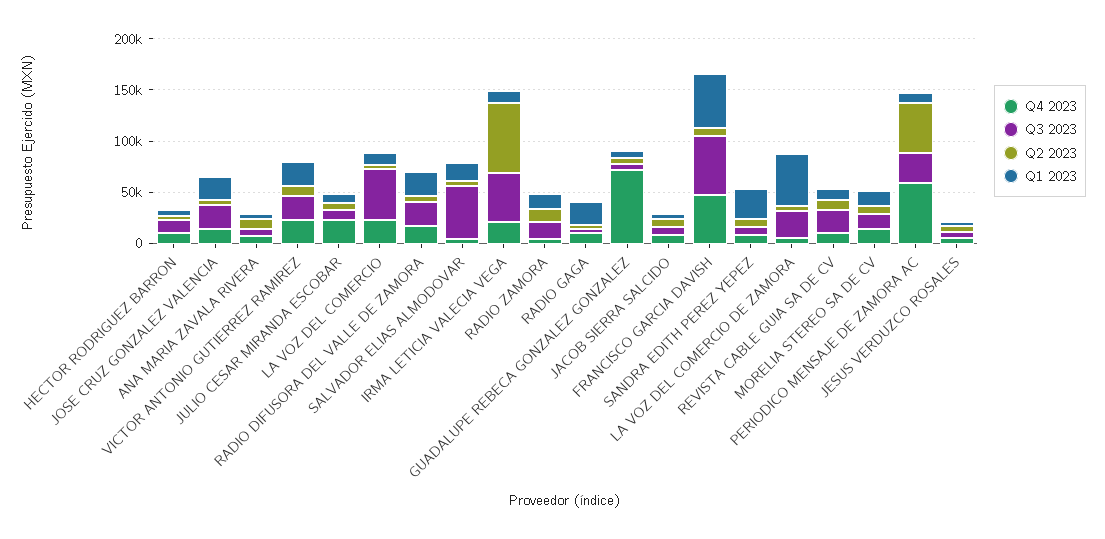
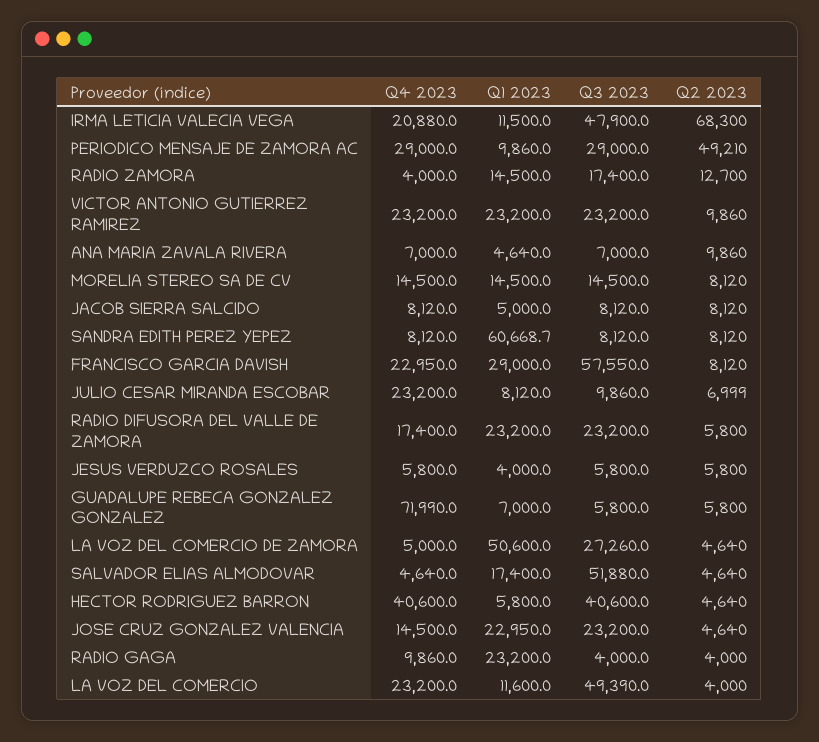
  {
    "Q4 2023": {
-     "HECTOR RODRIGUEZ BARRON": 10000,
+     "HECTOR RODRIGUEZ BARRON": 40600,
      "JOSE CRUZ GONZALEZ VALENCIA": 14500,
      "ANA MARIA ZAVALA RIVERA": 7000,
      "VICTOR ANTONIO GUTIERREZ RAMIREZ": 23200,
      "JULIO CESAR MIRANDA ESCOBAR": 23200,
      "LA VOZ DEL COMERCIO": 23200,
      "RADIO DIFUSORA DEL VALLE DE ZAMORA": 17400,
      "SALVADOR ELIAS ALMODOVAR": 4640,
      "IRMA LETICIA VALECIA VEGA": 20880,
      "RADIO ZAMORA": 4000,
      "RADIO GAGA": 9860,
      "GUADALUPE REBECA GONZALEZ GONZALEZ": 71990,
      "JACOB SIERRA SALCIDO": 8120,
-     "FRANCISCO GARCIA DAVISH": 50000,
+     "FRANCISCO GARCIA DAVISH": 22950,
      "SANDRA EDITH PEREZ YEPEZ": 8120,
      "LA VOZ DEL COMERCIO DE ZAMORA": 5000,
-     "REVISTA CABLE GUIA SA DE CV": 10000,
      "MORELIA STEREO SA DE CV": 14500,
-     "PERIODICO MENSAJE DE ZAMORA AC": 60000,
+     "PERIODICO MENSAJE DE ZAMORA AC": 29000,
      "JESUS VERDUZCO ROSALES": 5800
    },
    "Q3 2023": {
-     "HECTOR RODRIGUEZ BARRON": 10000,
+     "HECTOR RODRIGUEZ BARRON": 40600,
      "JOSE CRUZ GONZALEZ VALENCIA": 23200,
      "ANA MARIA ZAVALA RIVERA": 7000,
      "VICTOR ANTONIO GUTIERREZ RAMIREZ": 23200,
      "JULIO CESAR MIRANDA ESCOBAR": 9860,
      "LA VOZ DEL COMERCIO": 49390,
      "RADIO DIFUSORA DEL VALLE DE ZAMORA": 23200,
      "SALVADOR ELIAS ALMODOVAR": 51880,
      "IRMA LETICIA VALECIA VEGA": 47900,
      "RADIO ZAMORA": 17400,
      "RADIO GAGA": 4000,
      "GUADALUPE REBECA GONZALEZ GONZALEZ": 5800,
      "JACOB SIERRA SALCIDO": 8120,
      "FRANCISCO GARCIA DAVISH": 57550,
      "SANDRA EDITH PEREZ YEPEZ": 8120,
      "LA VOZ DEL COMERCIO DE ZAMORA": 27260,
-     "REVISTA CABLE GUIA SA DE CV": 20000,
      "MORELIA STEREO SA DE CV": 14500,
      "PERIODICO MENSAJE DE ZAMORA AC": 29000,
      "JESUS VERDUZCO ROSALES": 5800
    },
    "Q2 2023": {
      "HECTOR RODRIGUEZ BARRON": 4640,
      "JOSE CRUZ GONZALEZ VALENCIA": 4640,
      "ANA MARIA ZAVALA RIVERA": 9860,
      "VICTOR ANTONIO GUTIERREZ RAMIREZ": 9860,
      "JULIO CESAR MIRANDA ESCOBAR": 6999,
      "LA VOZ DEL COMERCIO": 4000,
      "RADIO DIFUSORA DEL VALLE DE ZAMORA": 5800,
      "SALVADOR ELIAS ALMODOVAR": 4640,
      "IRMA LETICIA VALECIA VEGA": 68300,
      "RADIO ZAMORA": 12700,
      "RADIO GAGA": 4000,
      "GUADALUPE REBECA GONZALEZ GONZALEZ": 5800,
      "JACOB SIERRA SALCIDO": 8120,
      "FRANCISCO GARCIA DAVISH": 8120,
      "SANDRA EDITH PEREZ YEPEZ": 8120,
      "LA VOZ DEL COMERCIO DE ZAMORA": 4640,
-     "REVISTA CABLE GUIA SA DE CV": 10000,
      "MORELIA STEREO SA DE CV": 8120,
      "PERIODICO MENSAJE DE ZAMORA AC": 49210,
      "JESUS VERDUZCO ROSALES": 5800
    },
    "Q1 2023": {
      "HECTOR RODRIGUEZ BARRON": 5800,
      "JOSE CRUZ GONZALEZ VALENCIA": 22950,
      "ANA MARIA ZAVALA RIVERA": 4640,
      "VICTOR ANTONIO GUTIERREZ RAMIREZ": 23200,
      "JULIO CESAR MIRANDA ESCOBAR": 8120,
      "LA VOZ DEL COMERCIO": 11600,
      "RADIO DIFUSORA DEL VALLE DE ZAMORA": 23200,
      "SALVADOR ELIAS ALMODOVAR": 17400,
      "IRMA LETICIA VALECIA VEGA": 11500,
      "RADIO ZAMORA": 14500,
      "RADIO GAGA": 23200,
      "GUADALUPE REBECA GONZALEZ GONZALEZ": 7000,
      "JACOB SIERRA SALCIDO": 5000,
-     "FRANCISCO GARCIA DAVISH": 50000,
+     "FRANCISCO GARCIA DAVISH": 29000,
-     "SANDRA EDITH PEREZ YEPEZ": 30000,
+     "SANDRA EDITH PEREZ YEPEZ": 60668.7,
      "LA VOZ DEL COMERCIO DE ZAMORA": 50600,
-     "REVISTA CABLE GUIA SA DE CV": 10000,
      "MORELIA STEREO SA DE CV": 14500,
      "PERIODICO MENSAJE DE ZAMORA AC": 9860,
      "JESUS VERDUZCO ROSALES": 4000
    }
  }

